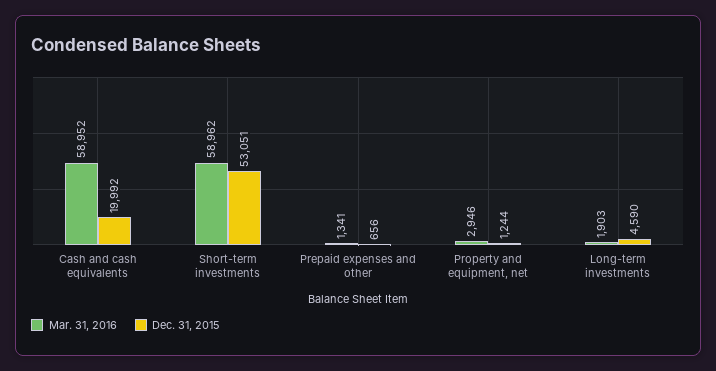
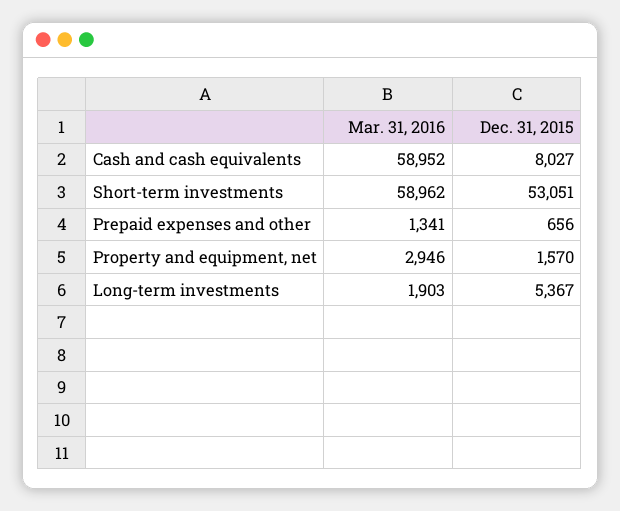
  {
    "Mar. 31, 2016": {
      "Cash and cash equivalents": 58952,
      "Short-term investments": 58962,
      "Prepaid expenses and other": 1341,
      "Property and equipment, net": 2946,
      "Long-term investments": 1903
    },
    "Dec. 31, 2015": {
-     "Cash and cash equivalents": 19992,
+     "Cash and cash equivalents": 8027,
      "Short-term investments": 53051,
      "Prepaid expenses and other": 656,
-     "Property and equipment, net": 1244,
+     "Property and equipment, net": 1570,
-     "Long-term investments": 4590
+     "Long-term investments": 5367
    }
  }

